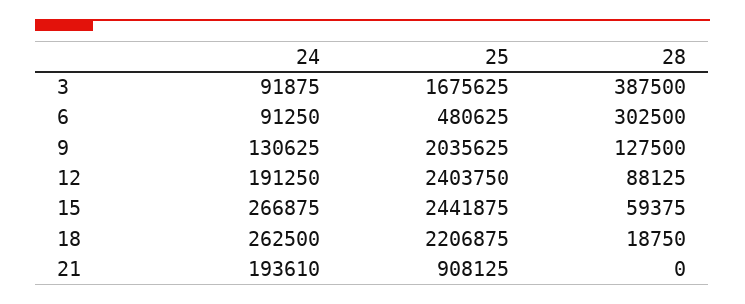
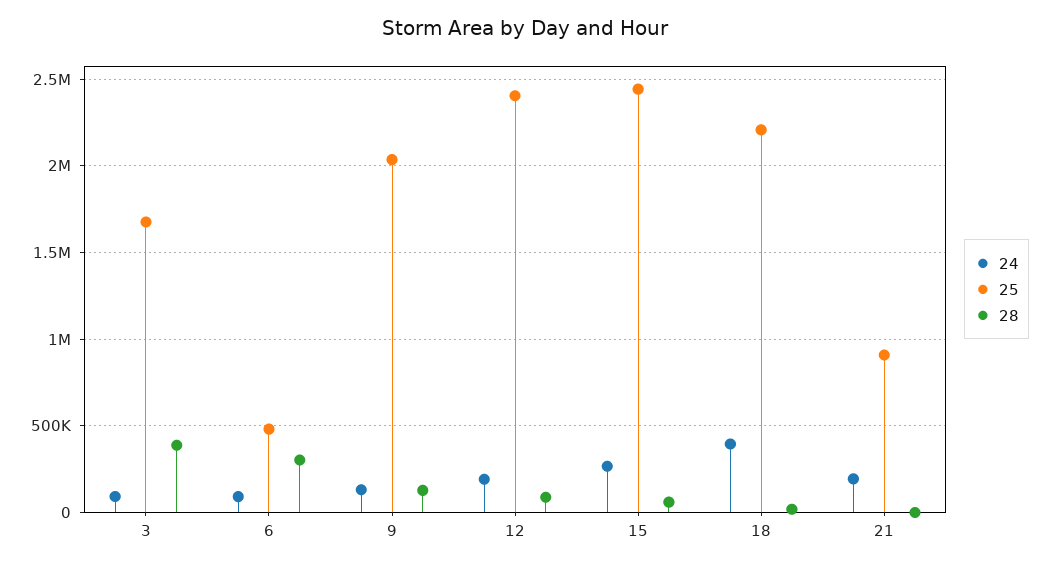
  {
    "24": {
      "3": 91875,
      "6": 91250,
      "9": 130625,
      "12": 191250,
      "15": 266875,
-     "18": 262500,
+     "18": 400000,
      "21": 193610
    },
    "25": {
      "3": 1675625,
      "6": 480625,
      "9": 2035625,
      "12": 2403750,
      "15": 2441875,
      "18": 2206875,
      "21": 908125
    },
    "28": {
      "3": 387500,
      "6": 302500,
      "9": 127500,
      "12": 88125,
      "15": 59375,
      "18": 18750,
      "21": 0
    }
  }

